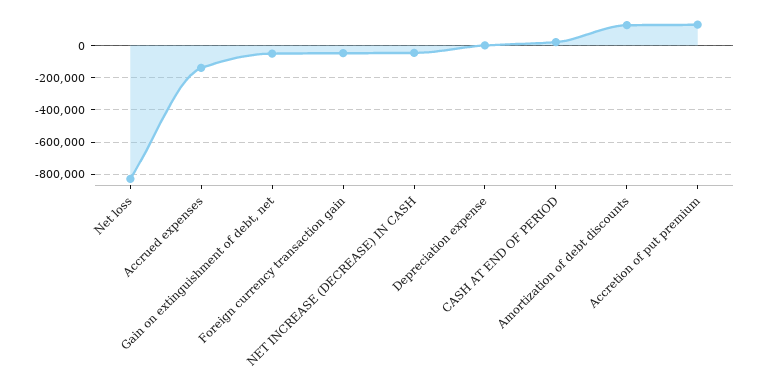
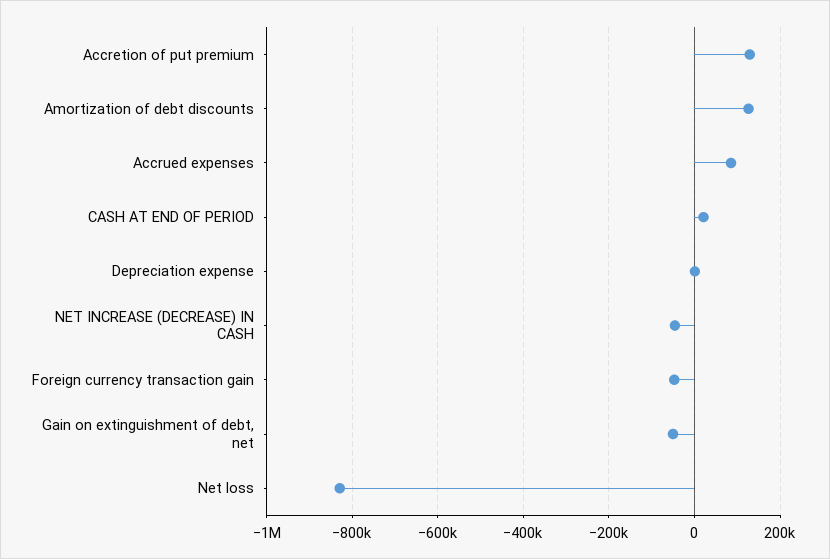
  {
    "Net loss": -820000,
-   "Accrued expenses": -150000,
+   "Accrued expenses": 80000,
    "Gain on extinguishment of debt, net": -40000,
    "Foreign currency transaction gain": -40000,
    "NET INCREASE (DECREASE) IN CASH": -40000,
    "Depreciation expense": 0,
    "CASH AT END OF PERIOD": 20000,
    "Amortization of debt discounts": 120000,
    "Accretion of put premium": 120000
  }

